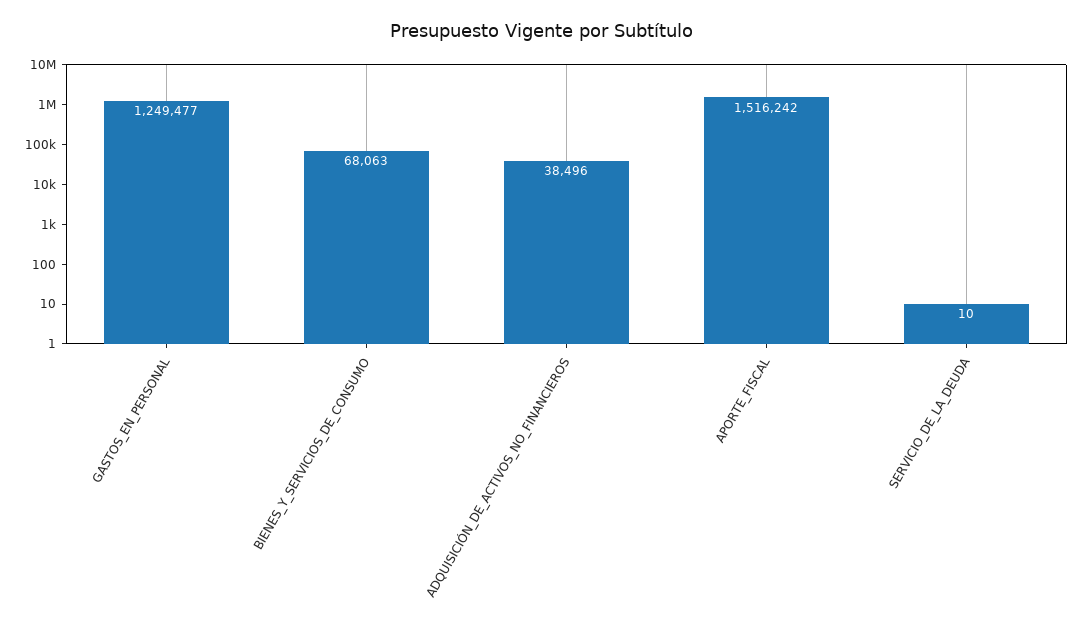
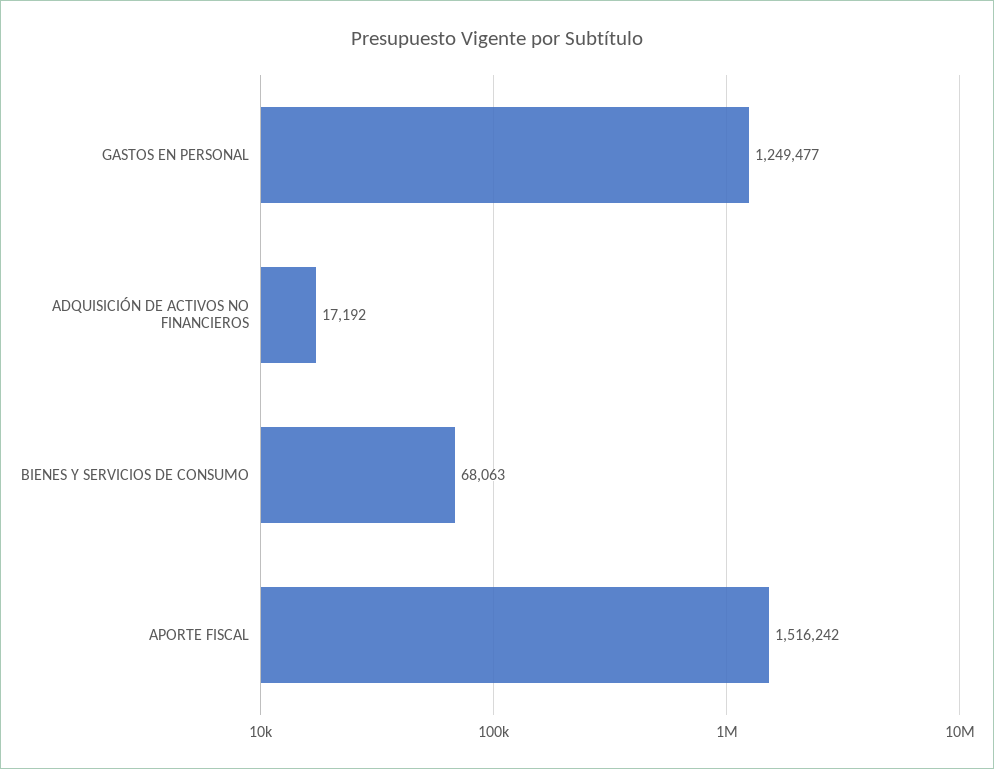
  {
    "GASTOS_EN_PERSONAL": 1249477,
    "BIENES_Y_SERVICIOS_DE_CONSUMO": 68063,
-   "ADQUISICIÓN_DE_ACTIVOS_NO_FINANCIEROS": 38496,
+   "ADQUISICIÓN_DE_ACTIVOS_NO_FINANCIEROS": 17192,
-   "APORTE_FISCAL": 1516242,
+   "APORTE_FISCAL": 1516242
-   "SERVICIO_DE_LA_DEUDA": 10
  }

